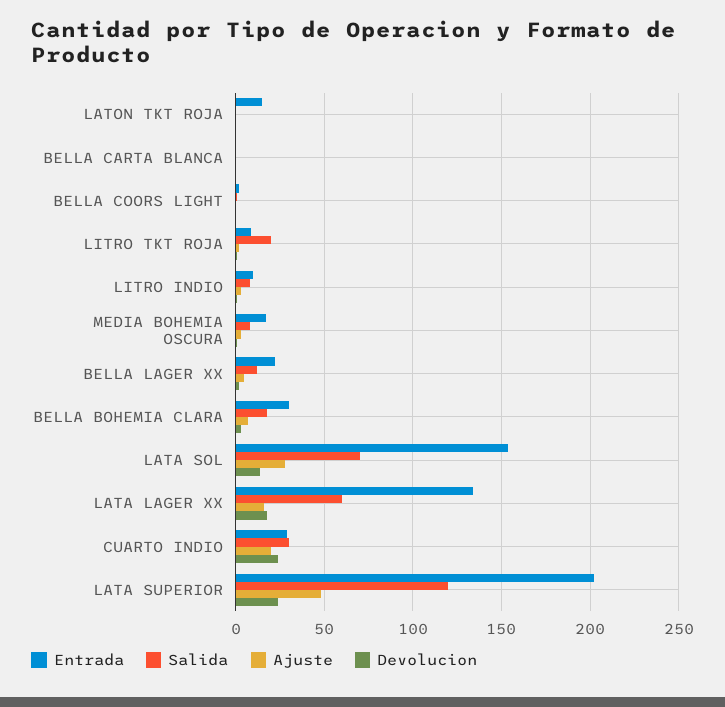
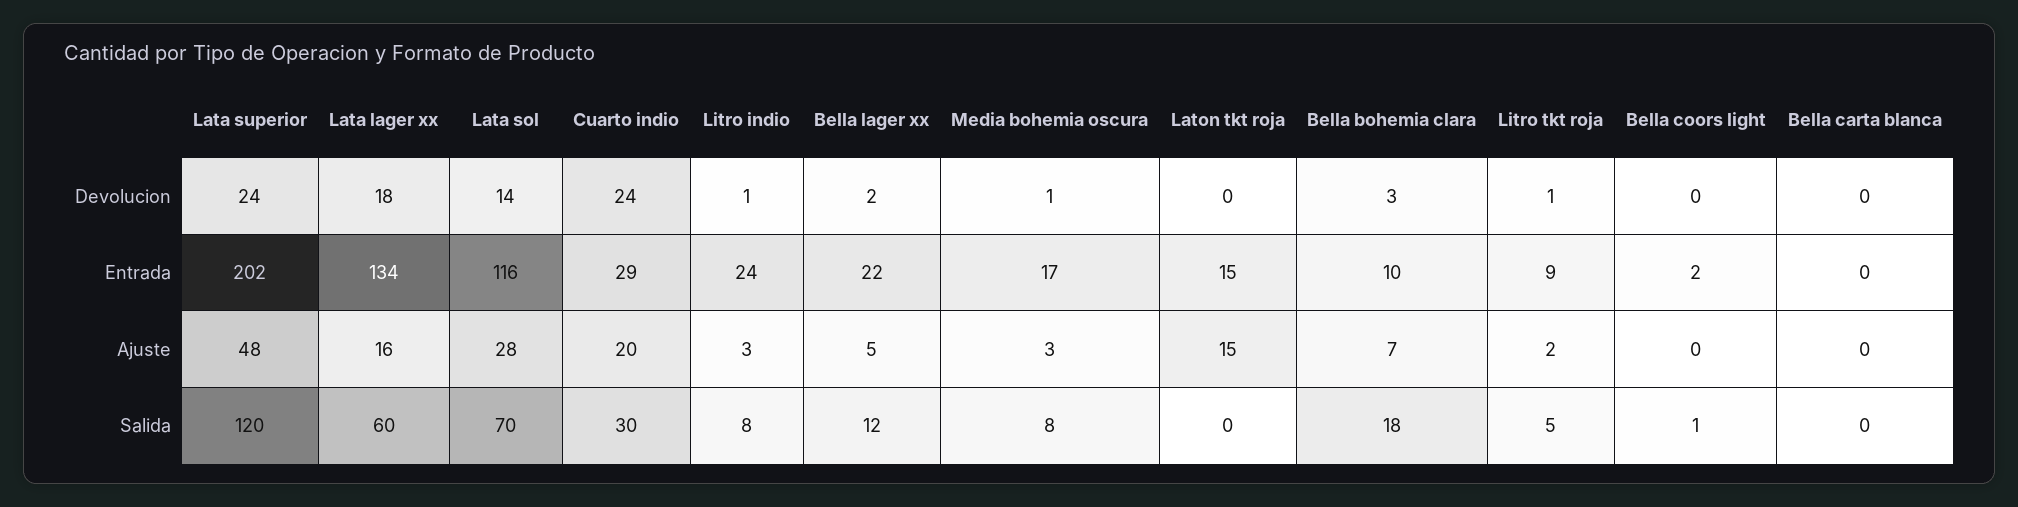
  {
    "Entrada": {
      "LATON TKT ROJA": 15,
      "BELLA CARTA BLANCA": 0,
      "BELLA COORS LIGHT": 2,
      "LITRO TKT ROJA": 9,
-     "LITRO INDIO": 10,
+     "LITRO INDIO": 24,
      "MEDIA BOHEMIA OSCURA": 17,
      "BELLA LAGER XX": 22,
-     "BELLA BOHEMIA CLARA": 30,
+     "BELLA BOHEMIA CLARA": 10,
-     "LATA SOL": 155,
+     "LATA SOL": 116,
      "LATA LAGER XX": 134,
      "CUARTO INDIO": 29,
      "LATA SUPERIOR": 202
    },
    "Salida": {
      "LATON TKT ROJA": 0,
      "BELLA CARTA BLANCA": 0,
      "BELLA COORS LIGHT": 1,
-     "LITRO TKT ROJA": 20,
+     "LITRO TKT ROJA": 5,
      "LITRO INDIO": 8,
      "MEDIA BOHEMIA OSCURA": 8,
      "BELLA LAGER XX": 12,
      "BELLA BOHEMIA CLARA": 18,
      "LATA SOL": 70,
      "LATA LAGER XX": 60,
      "CUARTO INDIO": 30,
      "LATA SUPERIOR": 120
    },
    "Ajuste": {
-     "LATON TKT ROJA": 0,
+     "LATON TKT ROJA": 15,
      "BELLA CARTA BLANCA": 0,
      "BELLA COORS LIGHT": 0,
      "LITRO TKT ROJA": 2,
      "LITRO INDIO": 3,
      "MEDIA BOHEMIA OSCURA": 3,
      "BELLA LAGER XX": 5,
      "BELLA BOHEMIA CLARA": 7,
      "LATA SOL": 28,
      "LATA LAGER XX": 16,
      "CUARTO INDIO": 20,
      "LATA SUPERIOR": 48
    },
    "Devolucion": {
      "LATON TKT ROJA": 0,
      "BELLA CARTA BLANCA": 0,
      "BELLA COORS LIGHT": 0,
      "LITRO TKT ROJA": 1,
      "LITRO INDIO": 1,
      "MEDIA BOHEMIA OSCURA": 1,
      "BELLA LAGER XX": 2,
      "BELLA BOHEMIA CLARA": 3,
      "LATA SOL": 14,
      "LATA LAGER XX": 18,
      "CUARTO INDIO": 24,
      "LATA SUPERIOR": 24
    }
  }

